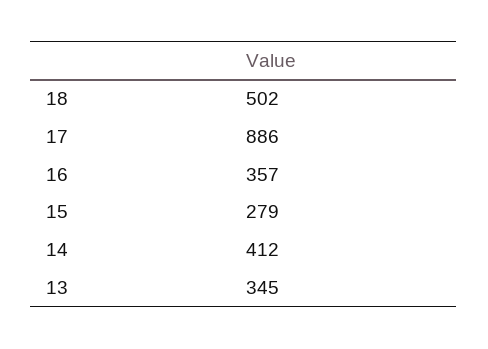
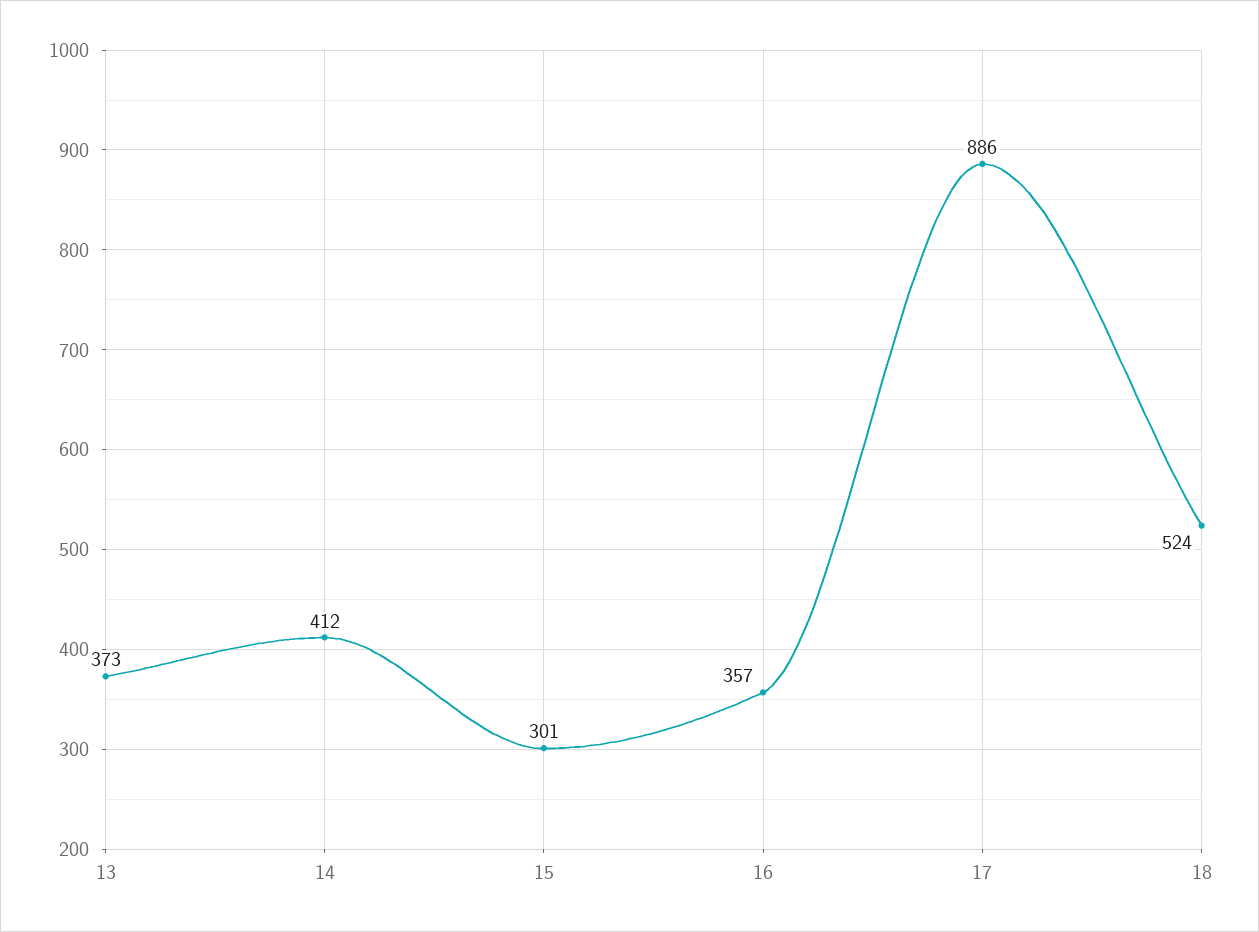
  {
-   "18": 502,
+   "18": 524,
    "17": 886,
    "16": 357,
-   "15": 279,
+   "15": 301,
    "14": 412,
-   "13": 345
+   "13": 373
  }

